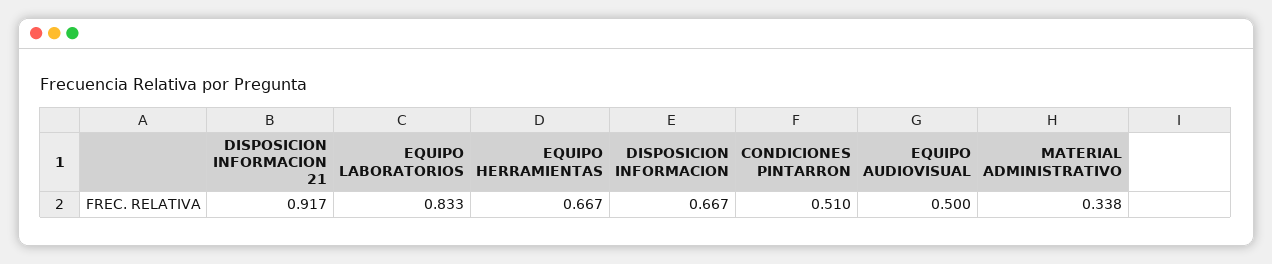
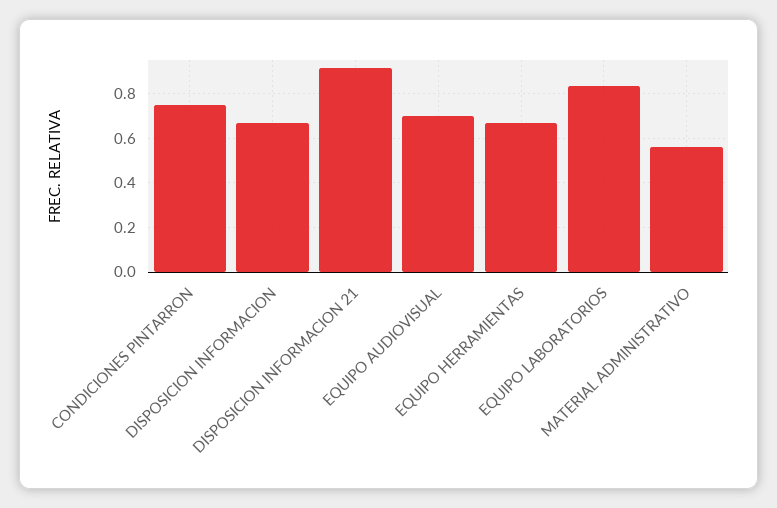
  {
    "DISPOSICION INFORMACION 21": 0.917,
    "EQUIPO LABORATORIOS": 0.833,
    "EQUIPO HERRAMIENTAS": 0.667,
    "DISPOSICION INFORMACION": 0.667,
-   "CONDICIONES PINTARRON": 0.51,
+   "CONDICIONES PINTARRON": 0.75,
-   "EQUIPO AUDIOVISUAL": 0.5,
+   "EQUIPO AUDIOVISUAL": 0.7,
-   "MATERIAL ADMINISTRATIVO": 0.338
+   "MATERIAL ADMINISTRATIVO": 0.55
  }

